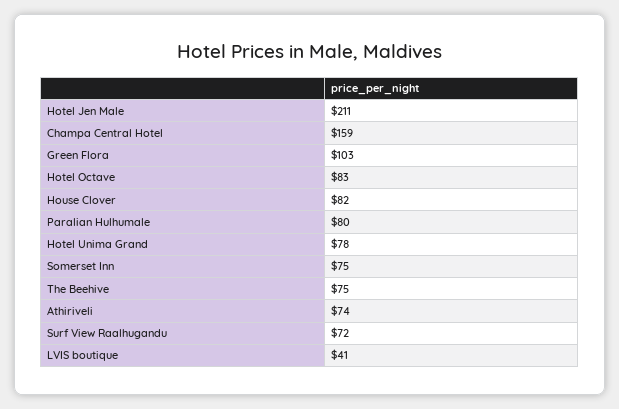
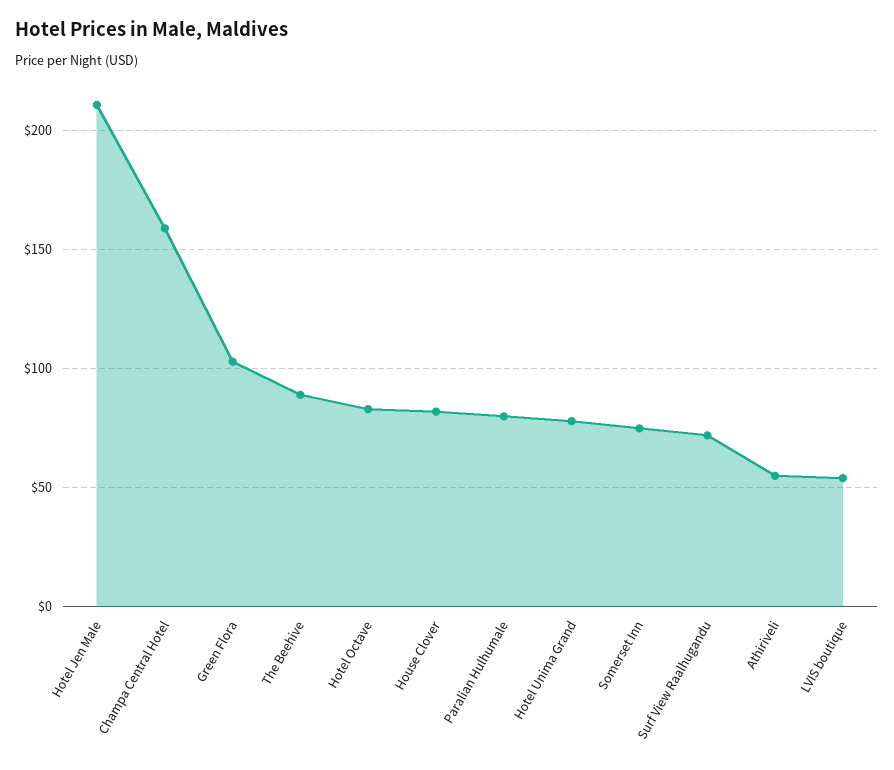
  {
    "Hotel Jen Male": 211,
    "Champa Central Hotel": 159,
    "Green Flora": 103,
    "Hotel Octave": 83,
    "House Clover": 82,
    "Paralian Hulhumale": 80,
    "Hotel Unima Grand": 78,
    "Somerset Inn": 75,
-   "The Beehive": 75,
+   "The Beehive": 90,
-   "Athiriveli": 74,
+   "Athiriveli": 55,
    "Surf View Raalhugandu": 72,
-   "LVIS boutique": 41
+   "LVIS boutique": 55
  }

